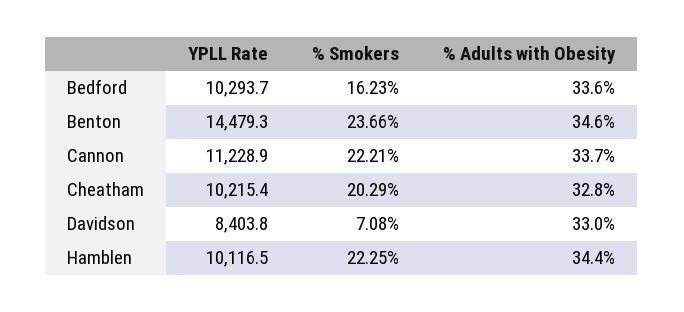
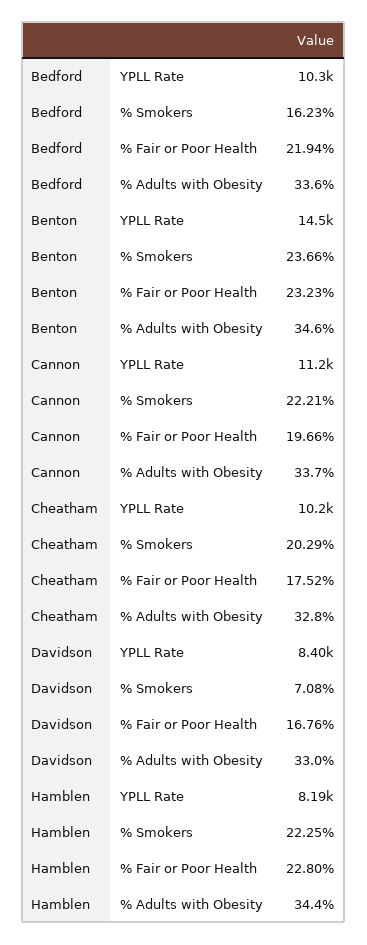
  {
    "YPLL Rate": {
      "Bedford": 10293.7,
      "Benton": 14479.3,
      "Cannon": 11228.9,
      "Cheatham": 10215.4,
      "Davidson": 8403.8,
-     "Hamblen": 10116.5
+     "Hamblen": 8190
    },
    "% Smokers": {
      "Bedford": 16.23,
      "Benton": 23.66,
      "Cannon": 22.21,
      "Cheatham": 20.29,
      "Davidson": 7.08,
      "Hamblen": 22.25
    },
    "% Adults with Obesity": {
      "Bedford": 33.6,
      "Benton": 34.6,
      "Cannon": 33.7,
      "Cheatham": 32.8,
      "Davidson": 33,
      "Hamblen": 34.4
-   }
+   },
+   "% Fair or Poor Health": {
+     "Bedford": 21.94,
+     "Benton": 23.23,
+     "Cannon": 19.66,
+     "Cheatham": 17.52,
+     "Davidson": 16.76,
+     "Hamblen": 22.8
+   }
  }

